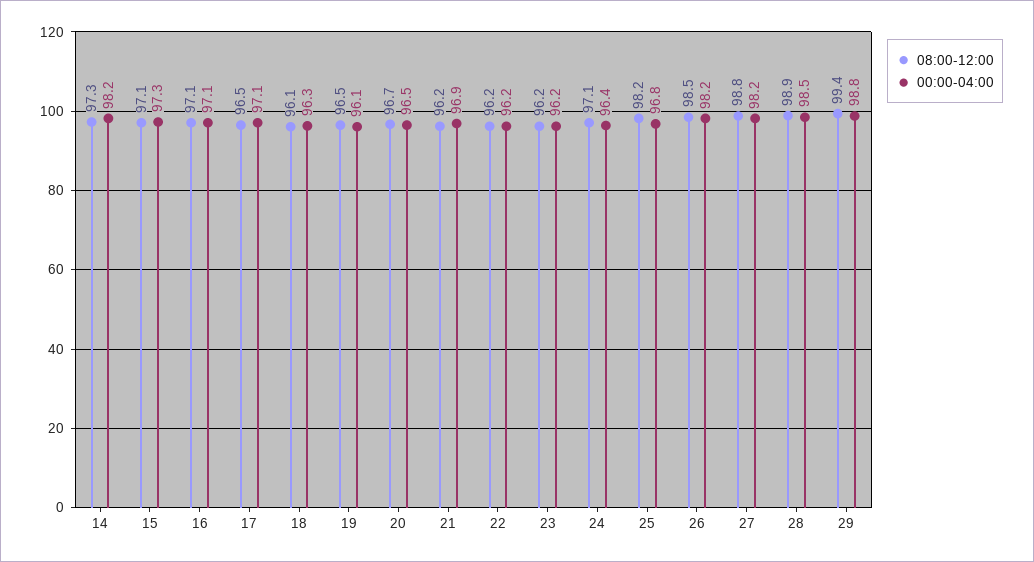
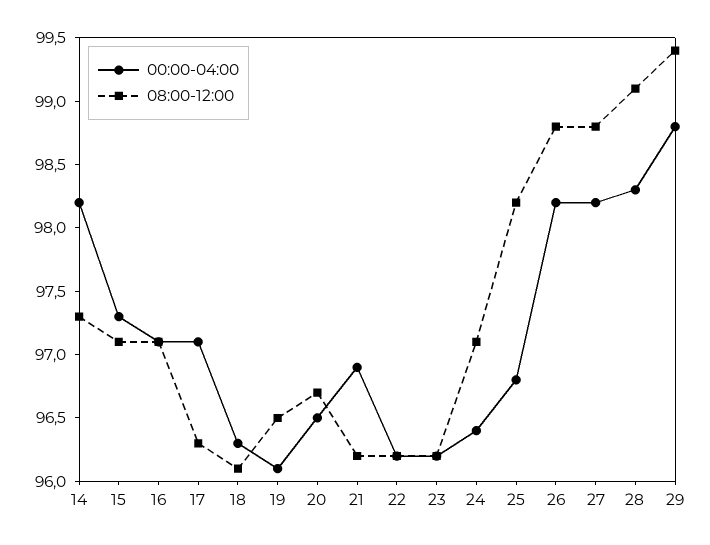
  {
    "08:00-12:00": {
      "14": 97.3,
      "15": 97.1,
      "16": 97.1,
-     "17": 96.5,
+     "17": 96.3,
      "18": 96.1,
      "19": 96.5,
      "20": 96.7,
      "21": 96.2,
      "22": 96.2,
      "23": 96.2,
      "24": 97.1,
      "25": 98.2,
-     "26": 98.5,
+     "26": 98.8,
      "27": 98.8,
-     "28": 98.9,
+     "28": 99.1,
      "29": 99.4
    },
    "00:00-04:00": {
      "14": 98.2,
      "15": 97.3,
      "16": 97.1,
      "17": 97.1,
      "18": 96.3,
      "19": 96.1,
      "20": 96.5,
      "21": 96.9,
      "22": 96.2,
      "23": 96.2,
      "24": 96.4,
      "25": 96.8,
      "26": 98.2,
      "27": 98.2,
-     "28": 98.5,
+     "28": 98.3,
      "29": 98.8
    }
  }

